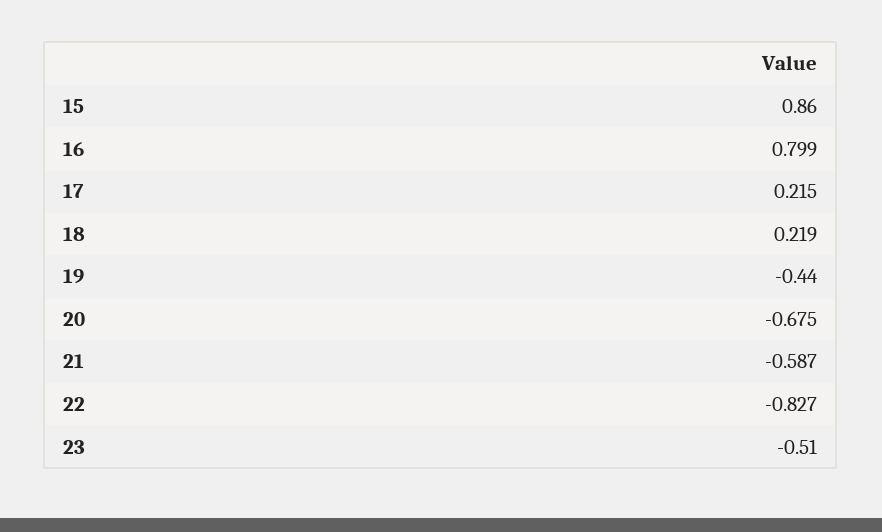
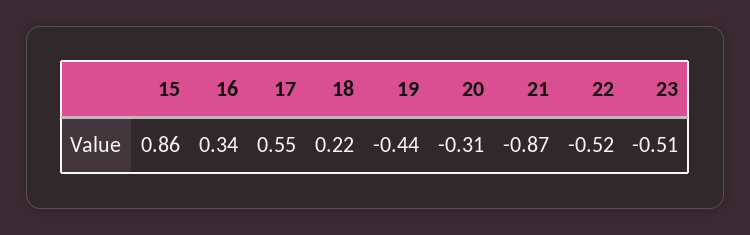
  {
    "15": 0.86,
-   "16": 0.799,
+   "16": 0.34,
-   "17": 0.215,
+   "17": 0.55,
    "18": 0.219,
    "19": -0.44,
-   "20": -0.675,
+   "20": -0.31,
-   "21": -0.587,
+   "21": -0.87,
-   "22": -0.827,
+   "22": -0.52,
    "23": -0.51
  }

